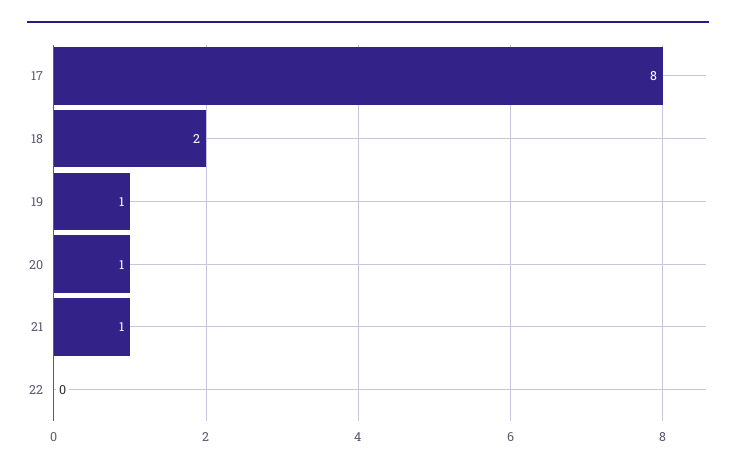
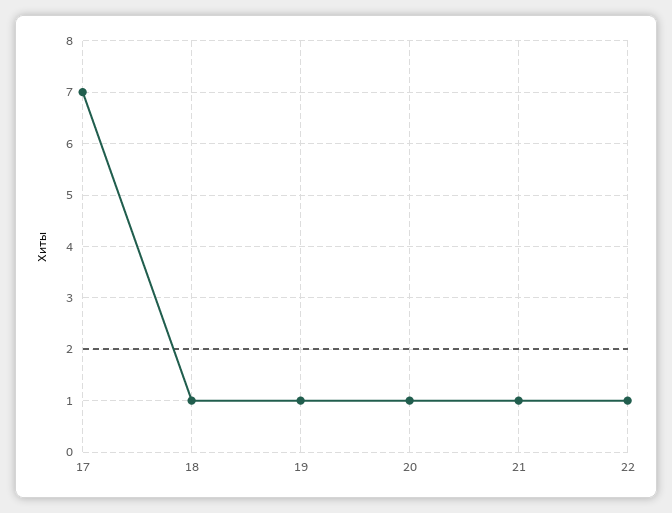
  {
-   "17": 8,
+   "17": 7,
-   "18": 2,
+   "18": 1,
    "19": 1,
    "20": 1,
    "21": 1,
-   "22": 0
+   "22": 1
  }

